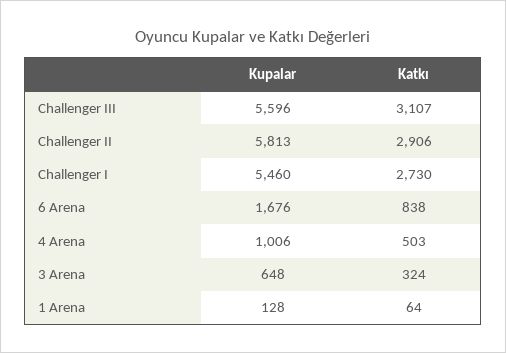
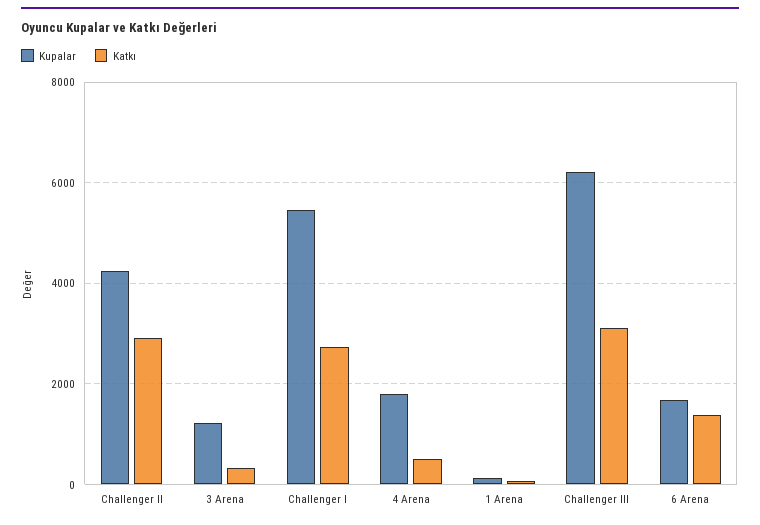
  {
    "Kupalar": {
-     "Challenger III": 5596,
+     "Challenger III": 6200,
-     "Challenger II": 5813,
+     "Challenger II": 4200,
      "Challenger I": 5460,
      "6 Arena": 1676,
-     "4 Arena": 1006,
+     "4 Arena": 1800,
-     "3 Arena": 648,
+     "3 Arena": 1200,
      "1 Arena": 128
    },
    "Katkı": {
      "Challenger III": 3107,
      "Challenger II": 2906,
      "Challenger I": 2730,
-     "6 Arena": 838,
+     "6 Arena": 1400,
      "4 Arena": 503,
      "3 Arena": 324,
      "1 Arena": 64
    }
  }

